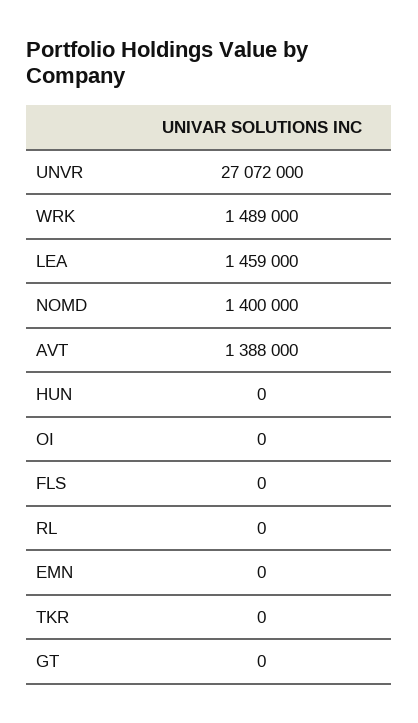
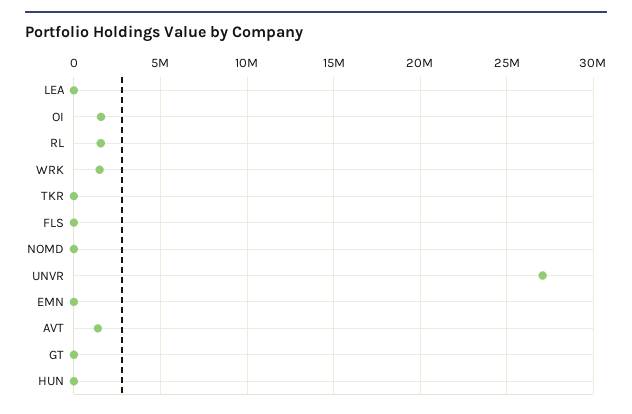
  {
    "UNVR": 27072000,
    "WRK": 1489000,
-   "LEA": 1459000,
+   "LEA": 0,
-   "NOMD": 1400000,
+   "NOMD": 0,
    "AVT": 1388000,
    "HUN": 0,
-   "OI": 0,
+   "OI": 1500000,
    "FLS": 0,
-   "RL": 0,
+   "RL": 1500000,
    "EMN": 0,
    "TKR": 0,
    "GT": 0
  }

